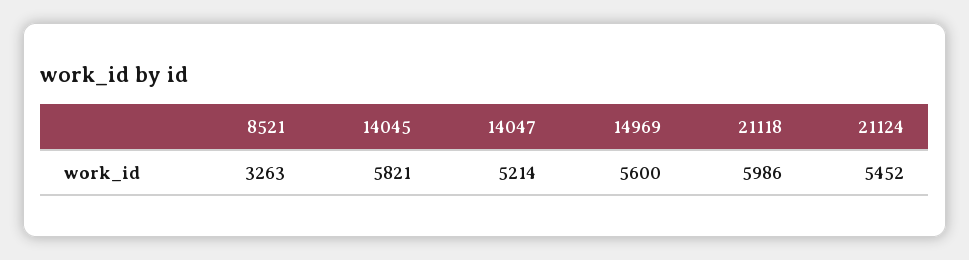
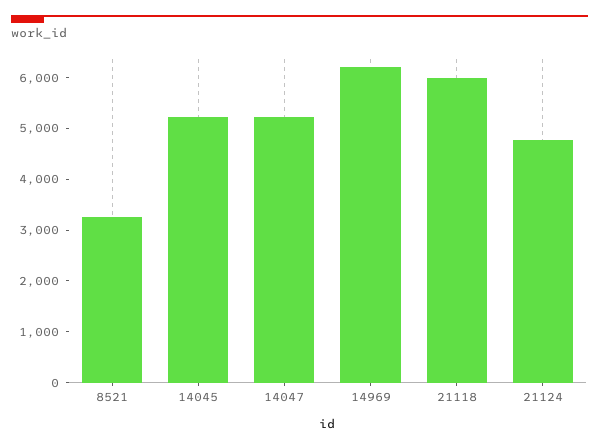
  {
    "8521": 3263,
-   "14045": 5821,
+   "14045": 5200,
    "14047": 5214,
-   "14969": 5600,
+   "14969": 6200,
    "21118": 5986,
-   "21124": 5452
+   "21124": 4800
  }

